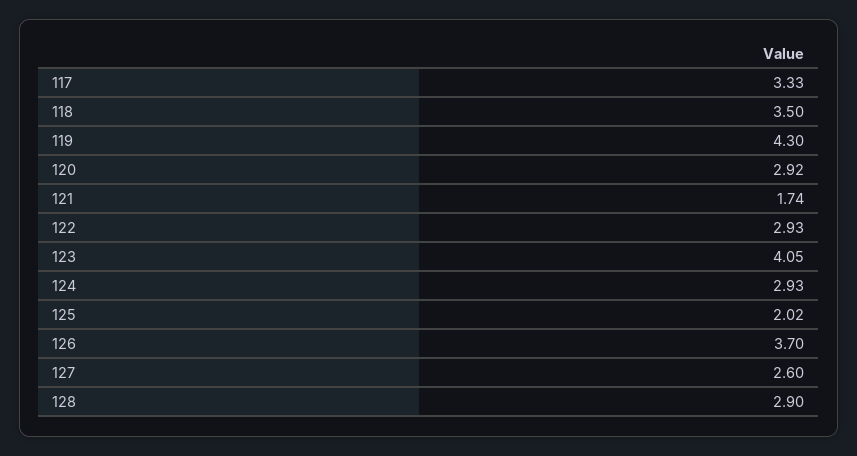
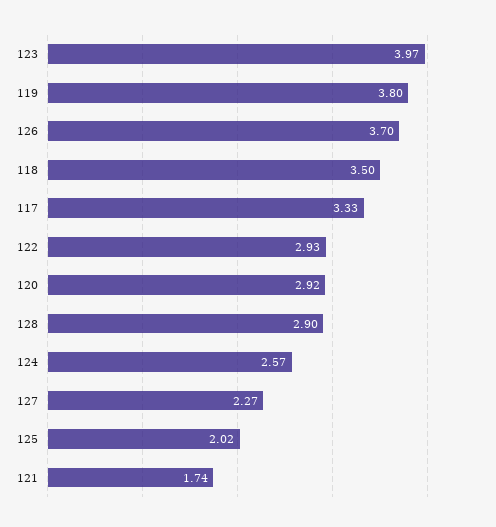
  {
    "117": 3.33,
    "118": 3.5,
-   "119": 4.3,
+   "119": 3.8,
    "120": 2.92,
    "121": 1.74,
    "122": 2.93,
-   "123": 4.05,
+   "123": 3.97,
-   "124": 2.93,
+   "124": 2.57,
    "125": 2.02,
    "126": 3.7,
-   "127": 2.6,
+   "127": 2.27,
    "128": 2.9
  }

